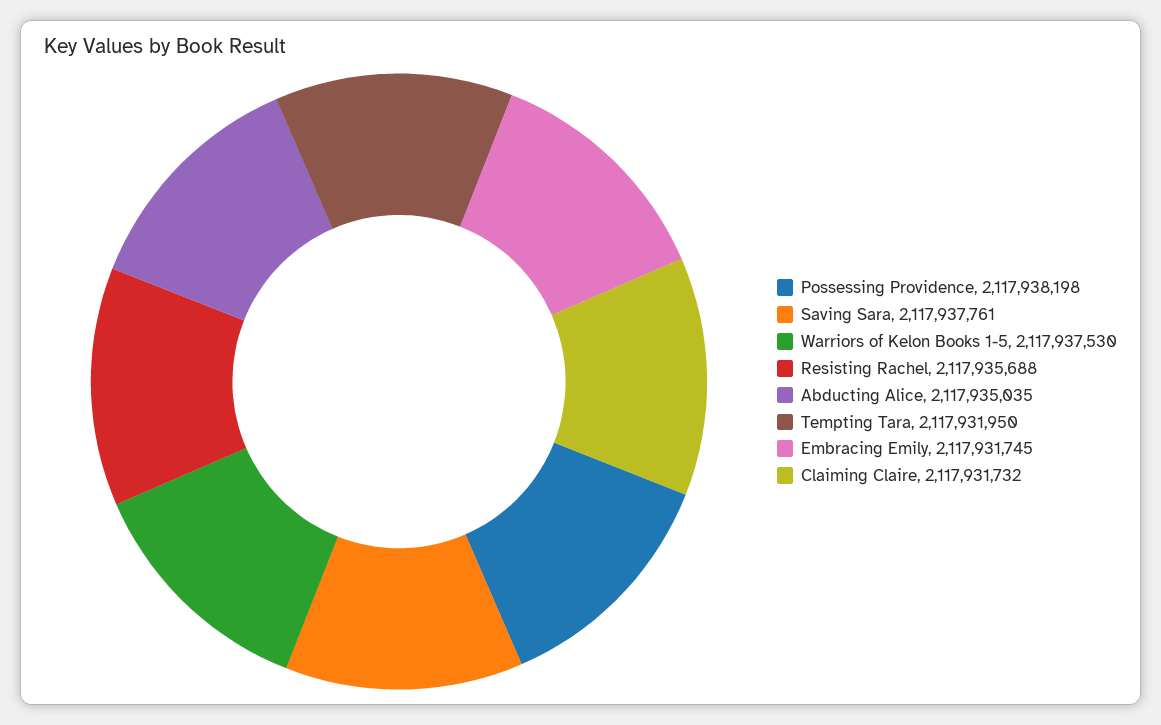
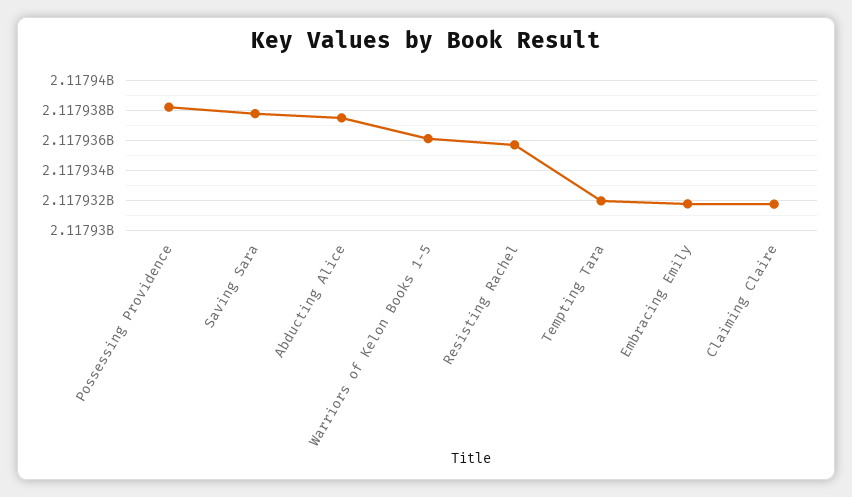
  {
    "Possessing Providence": 2117938198,
    "Saving Sara": 2117937761,
-   "Warriors of Kelon Books 1-5": 2117937530,
+   "Warriors of Kelon Books 1-5": 2117936000,
    "Resisting Rachel": 2117935688,
-   "Abducting Alice": 2117935035,
+   "Abducting Alice": 2117937500,
    "Tempting Tara": 2117931950,
    "Embracing Emily": 2117931745,
    "Claiming Claire": 2117931732
  }

